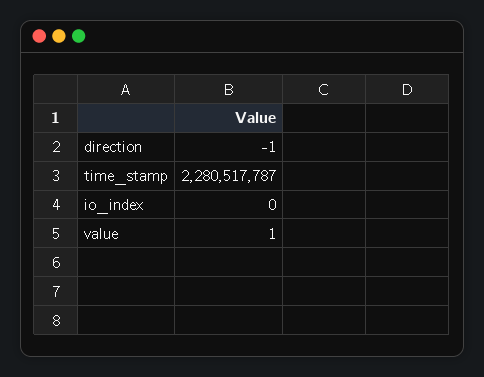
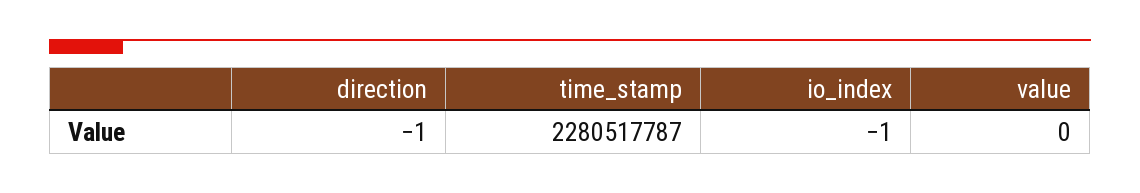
  {
    "direction": -1,
    "time_stamp": 2280517787,
-   "io_index": 0,
+   "io_index": -1,
-   "value": 1
+   "value": 0
  }

